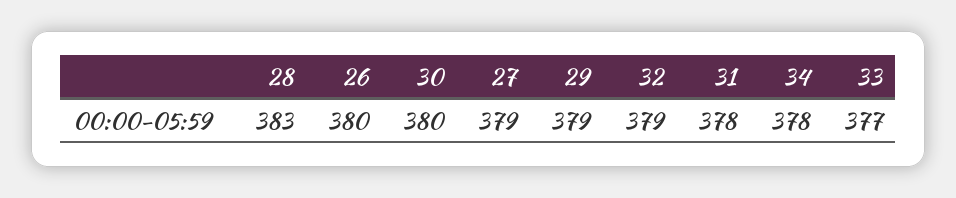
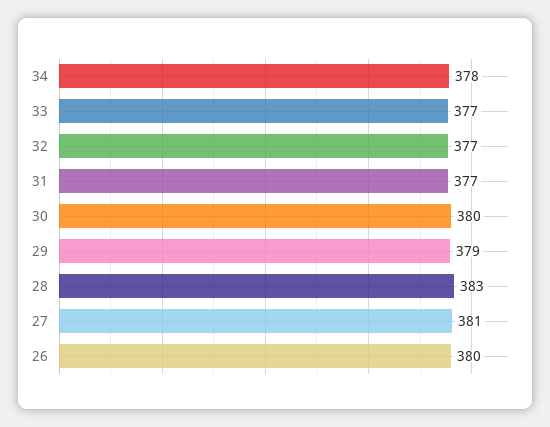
  {
    "28": 383,
    "26": 380,
    "30": 380,
-   "27": 379,
+   "27": 381,
    "29": 379,
-   "32": 379,
+   "32": 377,
-   "31": 378,
+   "31": 377,
    "34": 378,
    "33": 377
  }

